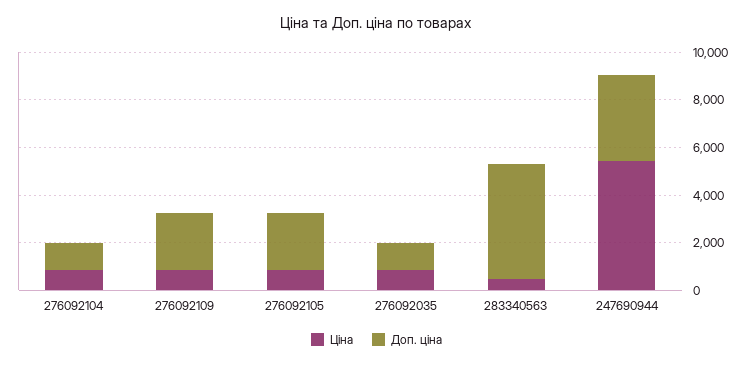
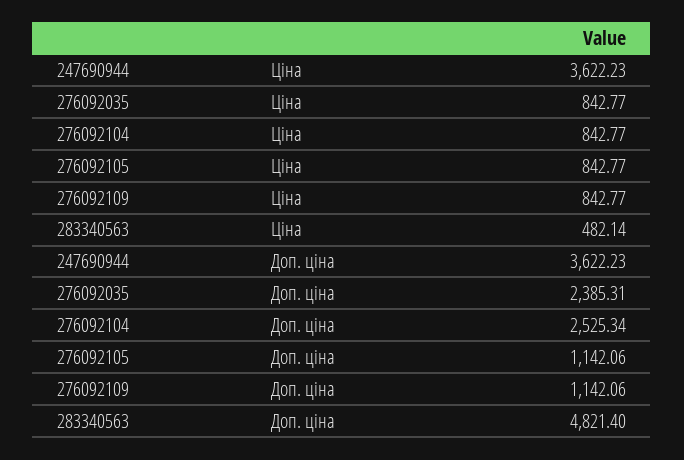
  {
    "Ціна": {
      "276092104": 842.77,
      "276092109": 842.77,
      "276092105": 842.77,
      "276092035": 842.77,
      "283340563": 482.14,
-     "247690944": 5500
+     "247690944": 3622.23
    },
    "Доп. ціна": {
-     "276092104": 1000,
+     "276092104": 2525.34,
-     "276092109": 2500,
+     "276092109": 1142.06,
-     "276092105": 2500,
+     "276092105": 1142.06,
-     "276092035": 1000,
+     "276092035": 2385.31,
      "283340563": 4821.4,
      "247690944": 3622.23
    }
  }

